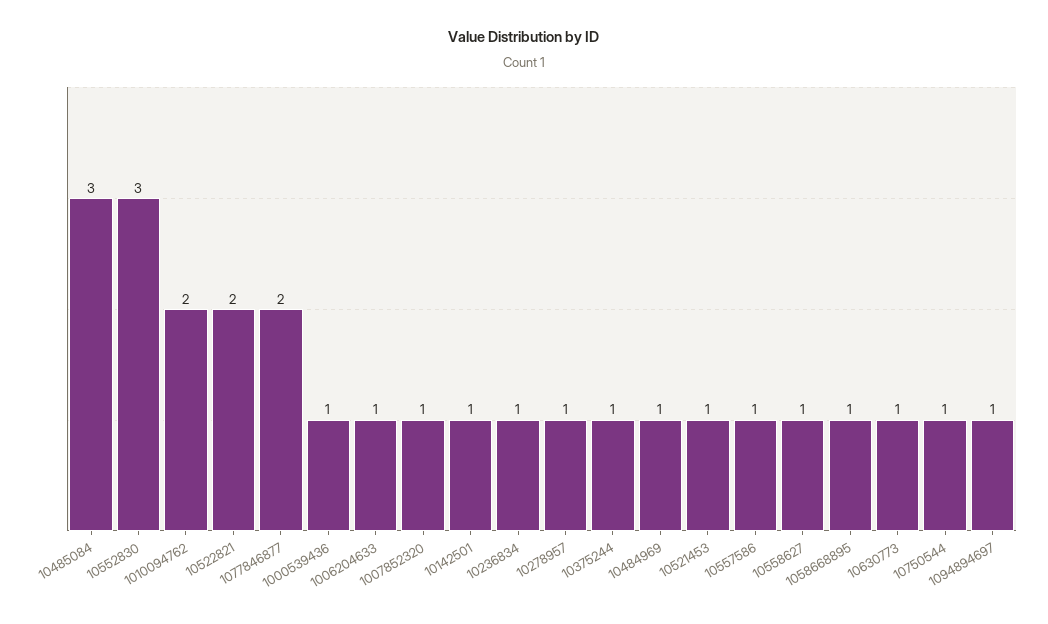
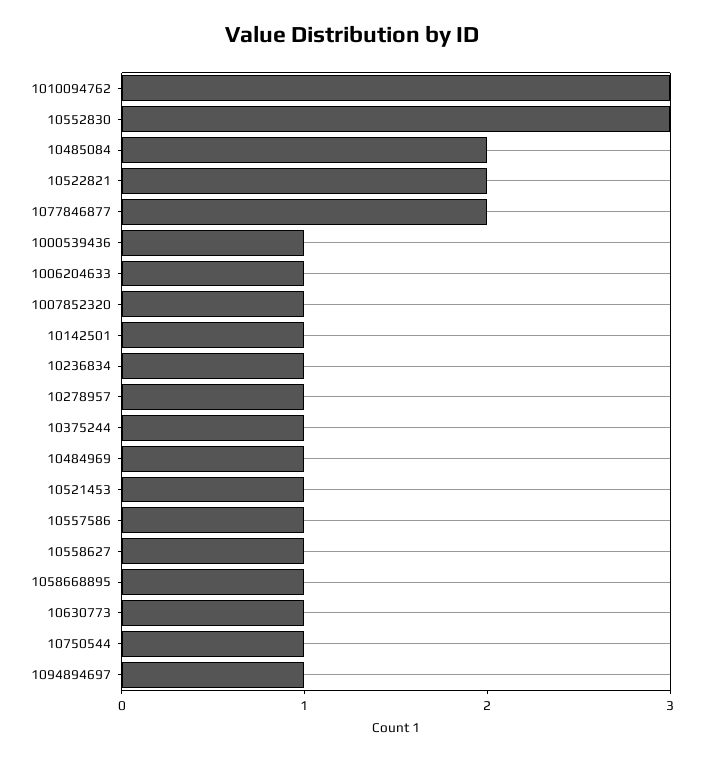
  {
-   "10485084": 3,
+   "10485084": 2,
    "10552830": 3,
-   "1010094762": 2,
+   "1010094762": 3,
    "10522821": 2,
    "1077846877": 2,
    "1000539436": 1,
    "1006204633": 1,
    "1007852320": 1,
    "10142501": 1,
    "10236834": 1,
    "10278957": 1,
    "10375244": 1,
    "10484969": 1,
    "10521453": 1,
    "10557586": 1,
    "10558627": 1,
    "1058668895": 1,
    "10630773": 1,
    "10750544": 1,
    "1094894697": 1
  }

